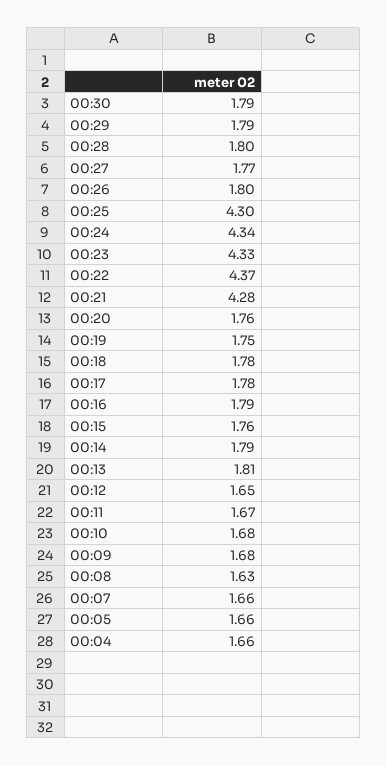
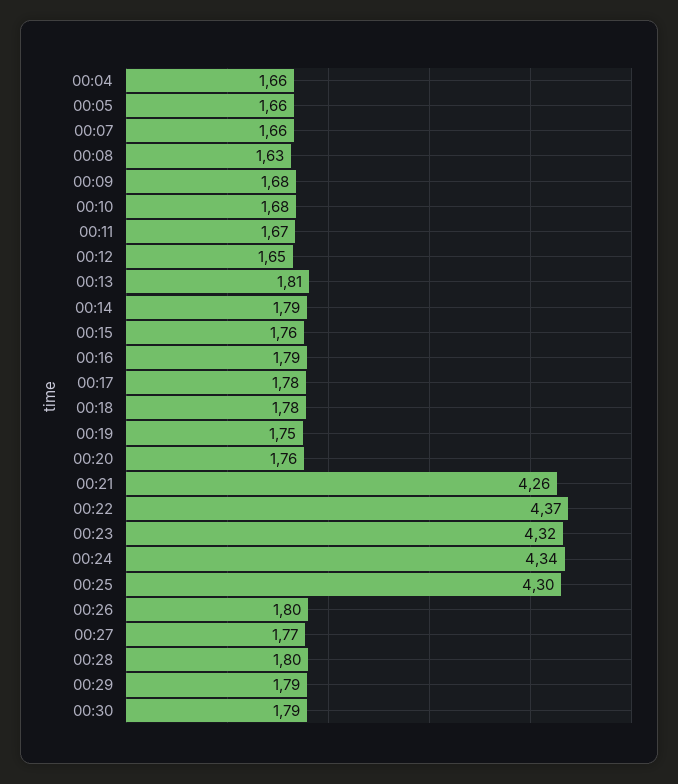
  {
    "00:30": 1.79,
    "00:29": 1.79,
    "00:28": 1.8,
    "00:27": 1.77,
    "00:26": 1.8,
    "00:25": 4.3,
    "00:24": 4.34,
-   "00:23": 4.33,
+   "00:23": 4.32,
    "00:22": 4.37,
-   "00:21": 4.28,
+   "00:21": 4.26,
    "00:20": 1.76,
    "00:19": 1.75,
    "00:18": 1.78,
    "00:17": 1.78,
    "00:16": 1.79,
    "00:15": 1.76,
    "00:14": 1.79,
    "00:13": 1.81,
    "00:12": 1.65,
    "00:11": 1.67,
    "00:10": 1.68,
    "00:09": 1.68,
    "00:08": 1.63,
    "00:07": 1.66,
    "00:05": 1.66,
    "00:04": 1.66
  }

